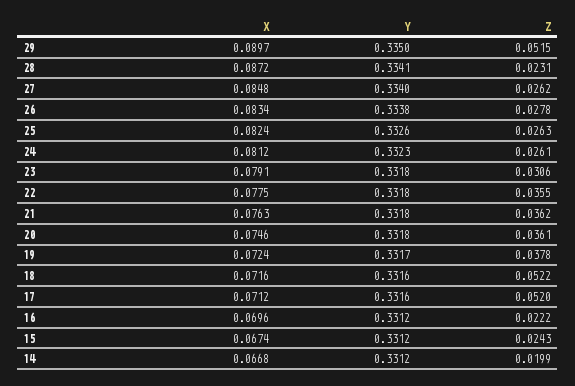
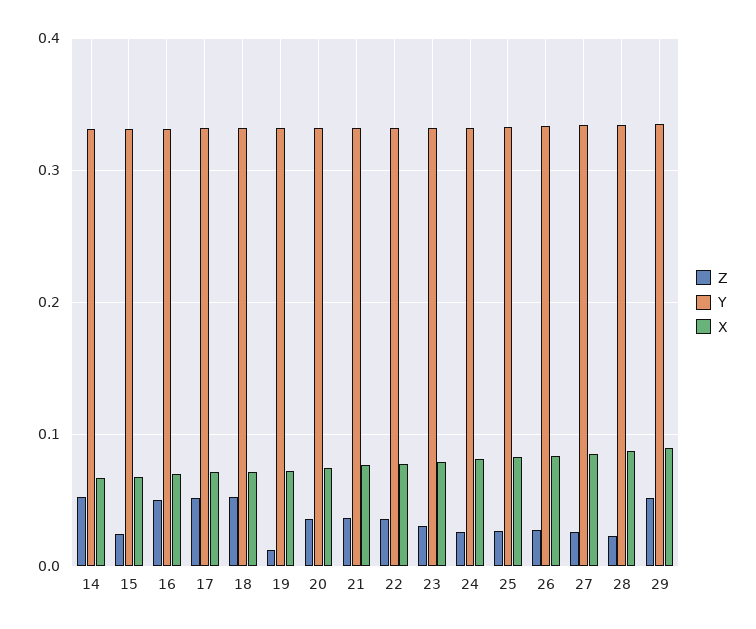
  {
    "X": {
      "29": 0.0897,
      "28": 0.0872,
      "27": 0.0848,
      "26": 0.0834,
      "25": 0.0824,
      "24": 0.0812,
      "23": 0.0791,
      "22": 0.0775,
      "21": 0.0763,
      "20": 0.0746,
      "19": 0.0724,
      "18": 0.0716,
      "17": 0.0712,
      "16": 0.0696,
      "15": 0.0674,
      "14": 0.0668
    },
    "Y": {
      "29": 0.335,
      "28": 0.3341,
      "27": 0.334,
      "26": 0.3338,
      "25": 0.3326,
      "24": 0.3323,
      "23": 0.3318,
      "22": 0.3318,
      "21": 0.3318,
      "20": 0.3318,
      "19": 0.3317,
      "18": 0.3316,
      "17": 0.3316,
      "16": 0.3312,
      "15": 0.3312,
      "14": 0.3312
    },
    "Z": {
      "29": 0.0515,
      "28": 0.0231,
      "27": 0.0262,
      "26": 0.0278,
      "25": 0.0263,
      "24": 0.0261,
      "23": 0.0306,
      "22": 0.0355,
      "21": 0.0362,
      "20": 0.0361,
-     "19": 0.0378,
+     "19": 0.01,
      "18": 0.0522,
      "17": 0.052,
-     "16": 0.0222,
+     "16": 0.05,
      "15": 0.0243,
-     "14": 0.0199
+     "14": 0.05
    }
  }

